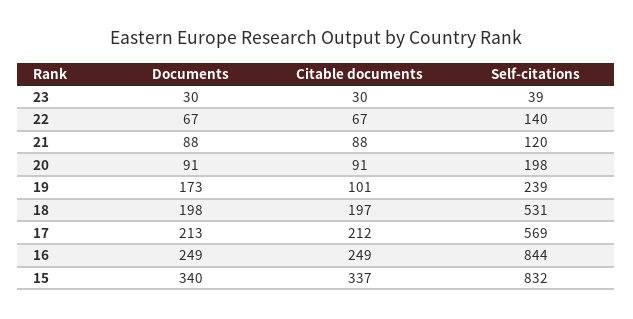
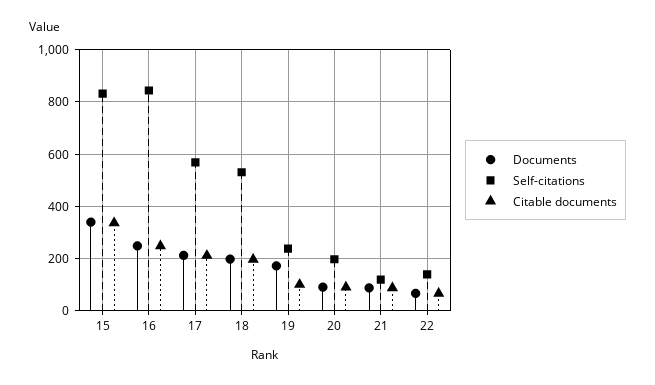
  {
    "Documents": {
-     "23": 30,
      "22": 67,
      "21": 88,
      "20": 91,
      "19": 173,
      "18": 198,
      "17": 213,
      "16": 249,
      "15": 340
    },
    "Citable documents": {
-     "23": 30,
      "22": 67,
      "21": 88,
      "20": 91,
      "19": 101,
      "18": 197,
      "17": 212,
      "16": 249,
      "15": 337
    },
    "Self-citations": {
-     "23": 39,
      "22": 140,
      "21": 120,
      "20": 198,
      "19": 239,
      "18": 531,
      "17": 569,
      "16": 844,
      "15": 832
    }
  }

